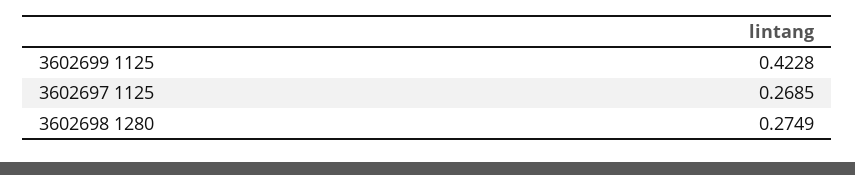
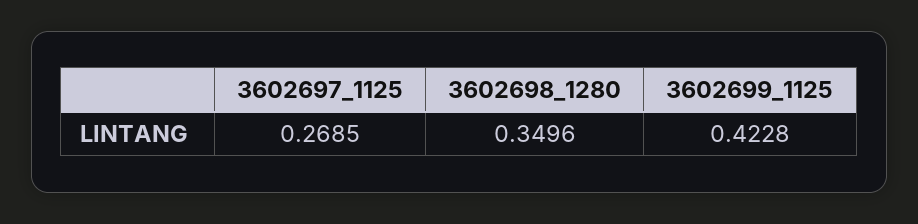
  {
    "3602699 1125": 0.4228,
    "3602697 1125": 0.2685,
-   "3602698 1280": 0.2749
+   "3602698 1280": 0.3496
  }

